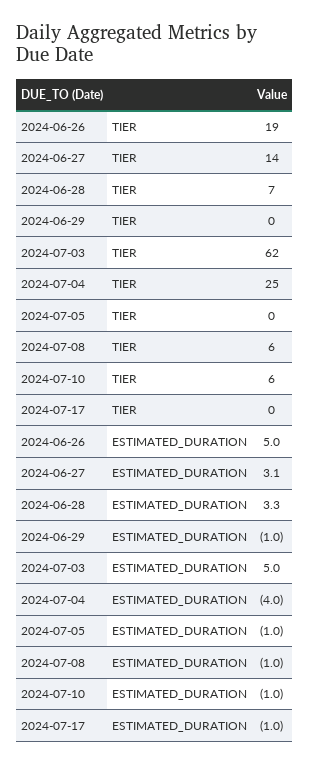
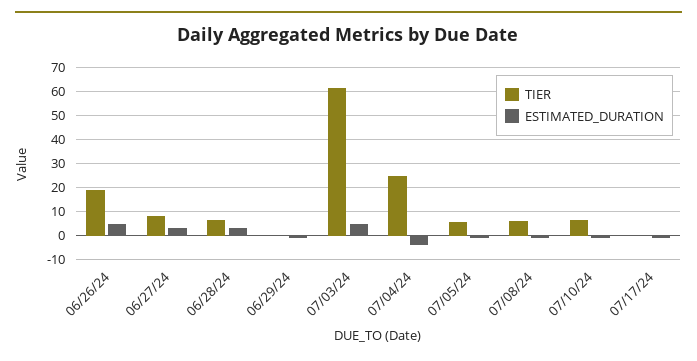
  {
    "TIER": {
      "2024-06-26": 19,
-     "2024-06-27": 14,
+     "2024-06-27": 7.5,
      "2024-06-28": 7,
      "2024-06-29": 0,
      "2024-07-03": 62,
      "2024-07-04": 25,
-     "2024-07-05": 0,
+     "2024-07-05": 5,
      "2024-07-08": 6,
      "2024-07-10": 6,
      "2024-07-17": 0
    },
    "ESTIMATED_DURATION": {
      "2024-06-26": 5,
      "2024-06-27": 3.1,
      "2024-06-28": 3.3,
      "2024-06-29": -1,
      "2024-07-03": 5,
      "2024-07-04": -4,
      "2024-07-05": -1,
      "2024-07-08": -1,
      "2024-07-10": -1,
      "2024-07-17": -1
    }
  }

